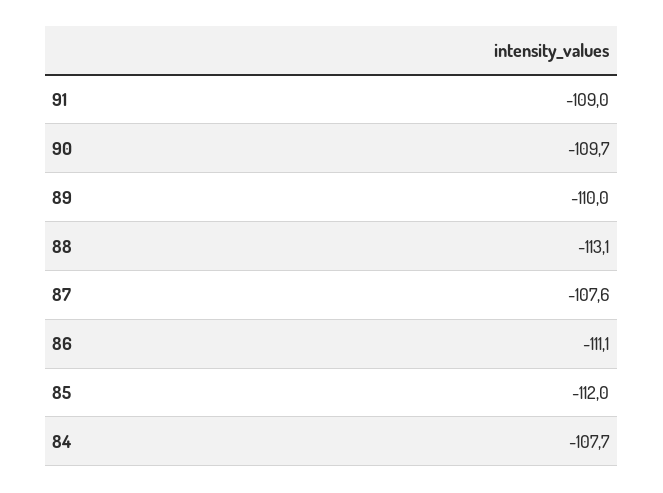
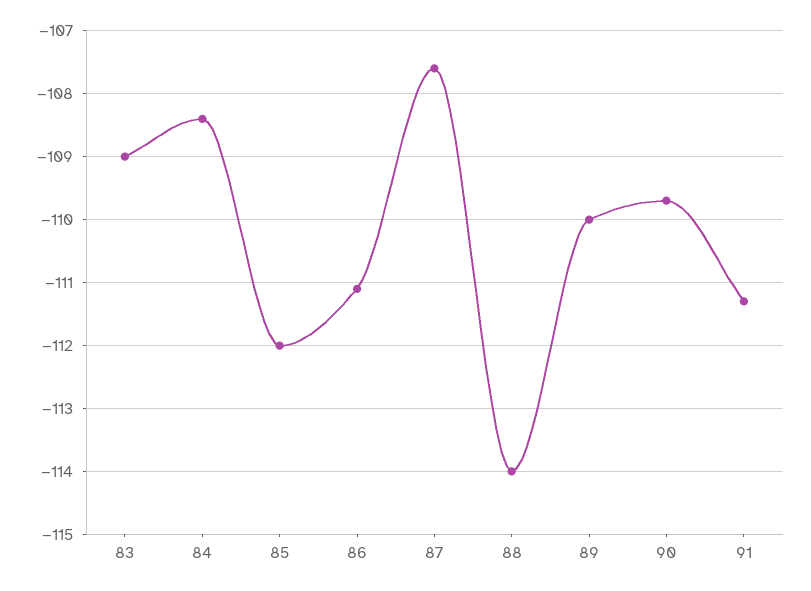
  {
-   "91": -109,
+   "91": -111.3,
    "90": -109.7,
    "89": -110,
-   "88": -113.1,
+   "88": -114,
    "87": -107.6,
    "86": -111.1,
    "85": -112,
-   "84": -107.7
+   "84": -108.4,
+   "83": -109
  }

